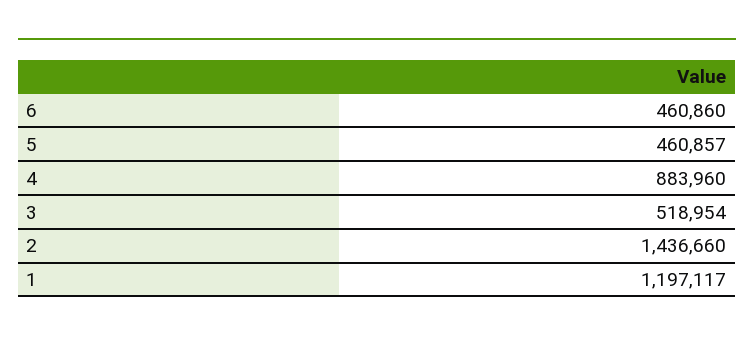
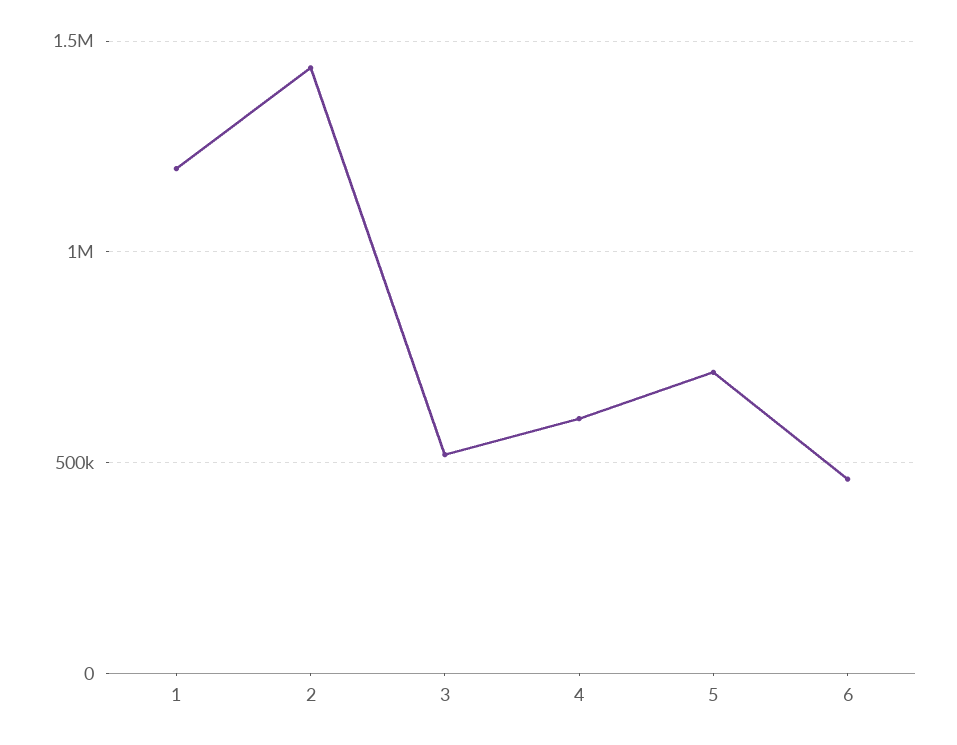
  {
    "6": 460860,
-   "5": 460857,
+   "5": 700000,
-   "4": 883960,
+   "4": 600000,
    "3": 518954,
    "2": 1436660,
    "1": 1197117
  }

